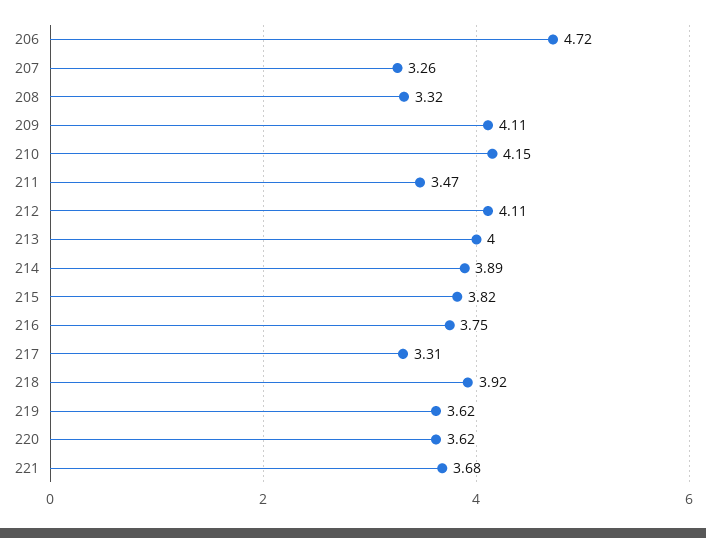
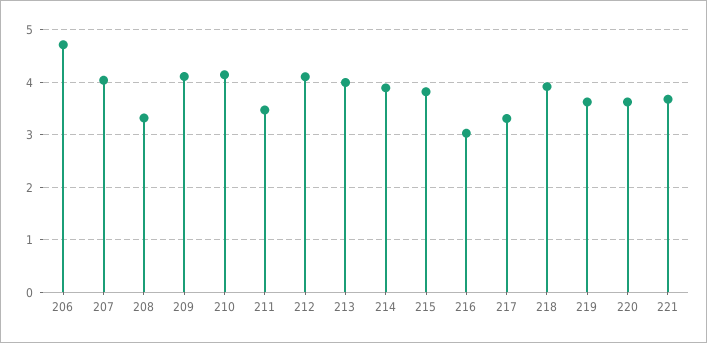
  {
    "206": 4.72,
-   "207": 3.26,
+   "207": 4,
    "208": 3.32,
    "209": 4.11,
    "210": 4.15,
    "211": 3.47,
    "212": 4.11,
    "213": 4,
    "214": 3.89,
    "215": 3.82,
-   "216": 3.75,
+   "216": 3,
    "217": 3.31,
    "218": 3.92,
    "219": 3.62,
    "220": 3.62,
    "221": 3.68
  }

